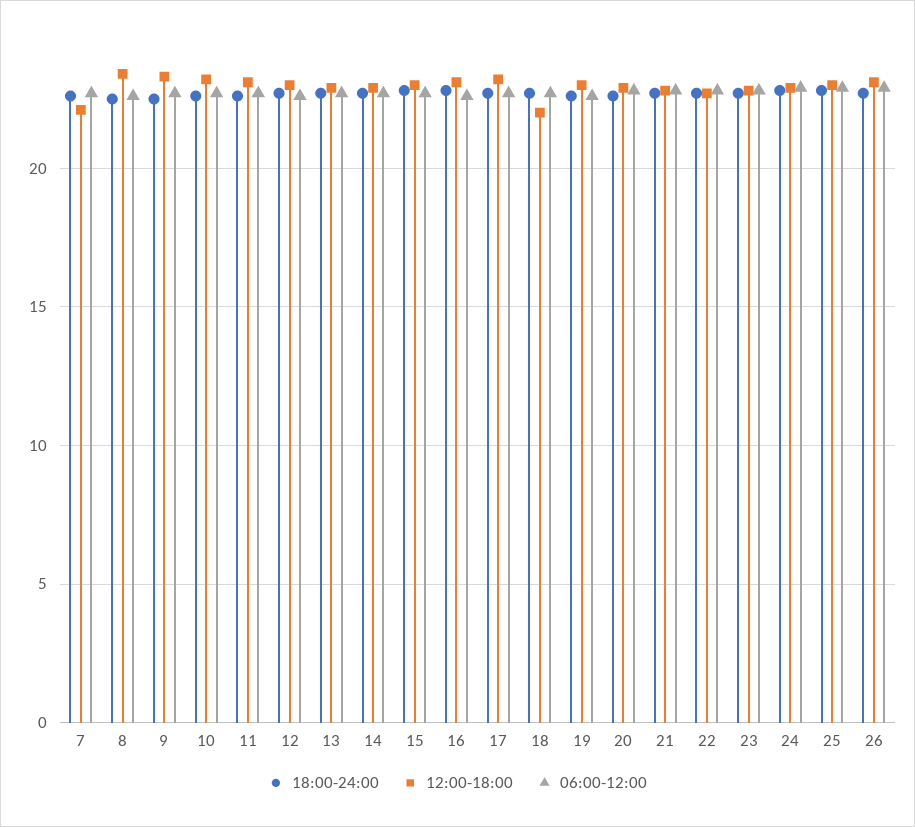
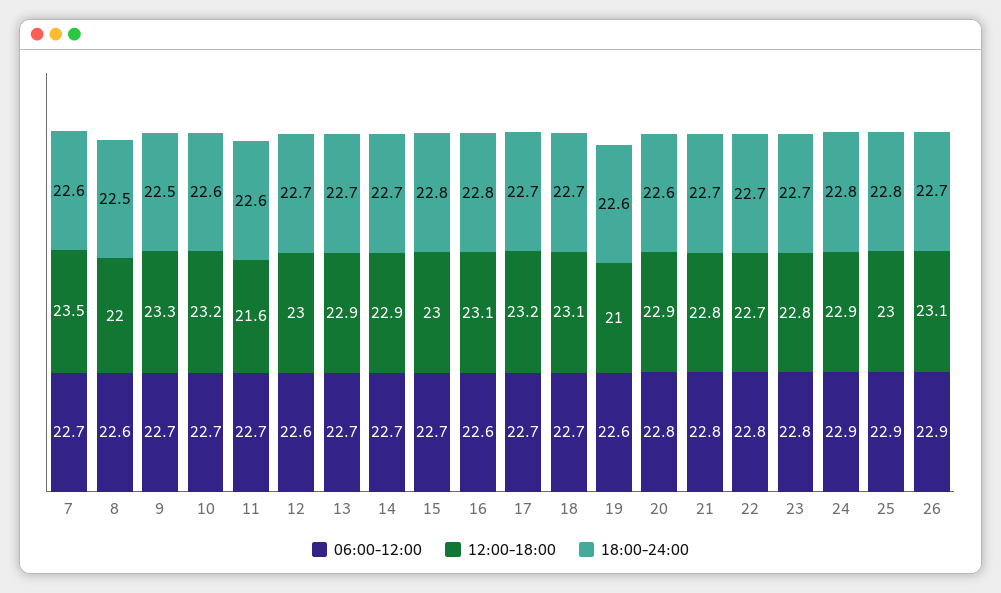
  {
    "18:00-24:00": {
      "7": 22.6,
      "8": 22.5,
      "9": 22.5,
      "10": 22.6,
      "11": 22.6,
      "12": 22.7,
      "13": 22.7,
      "14": 22.7,
      "15": 22.8,
      "16": 22.8,
      "17": 22.7,
      "18": 22.7,
      "19": 22.6,
      "20": 22.6,
      "21": 22.7,
      "22": 22.7,
      "23": 22.7,
      "24": 22.8,
      "25": 22.8,
      "26": 22.7
    },
    "12:00-18:00": {
-     "7": 22,
+     "7": 23.5,
-     "8": 23.5,
+     "8": 22,
      "9": 23.3,
      "10": 23.2,
-     "11": 23,
+     "11": 21.6,
      "12": 23,
      "13": 22.9,
      "14": 22.9,
      "15": 23,
      "16": 23.1,
      "17": 23.2,
-     "18": 22,
+     "18": 23.1,
-     "19": 23,
+     "19": 21,
      "20": 22.9,
      "21": 22.8,
      "22": 22.7,
      "23": 22.8,
      "24": 22.9,
      "25": 23,
      "26": 23.1
    },
    "06:00-12:00": {
      "7": 22.7,
      "8": 22.6,
      "9": 22.7,
      "10": 22.7,
      "11": 22.7,
      "12": 22.6,
      "13": 22.7,
      "14": 22.7,
      "15": 22.7,
      "16": 22.6,
      "17": 22.7,
      "18": 22.7,
      "19": 22.6,
      "20": 22.8,
      "21": 22.8,
      "22": 22.8,
      "23": 22.8,
      "24": 22.9,
      "25": 22.9,
      "26": 22.9
    }
  }

